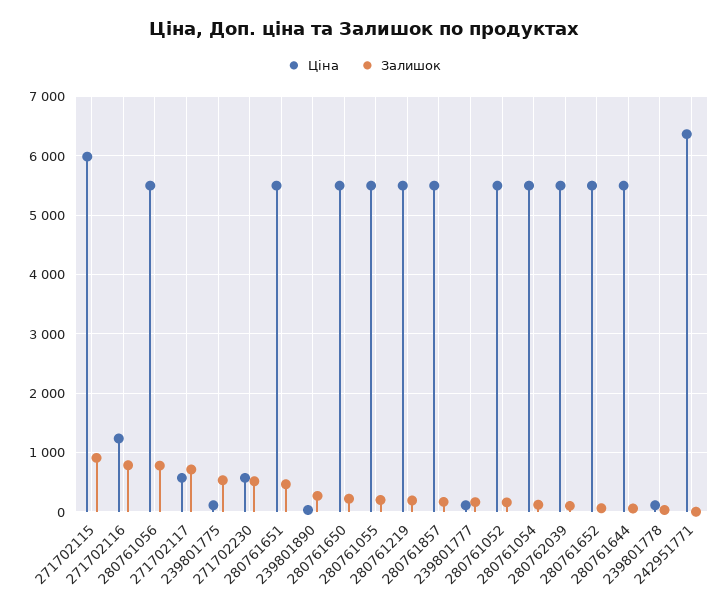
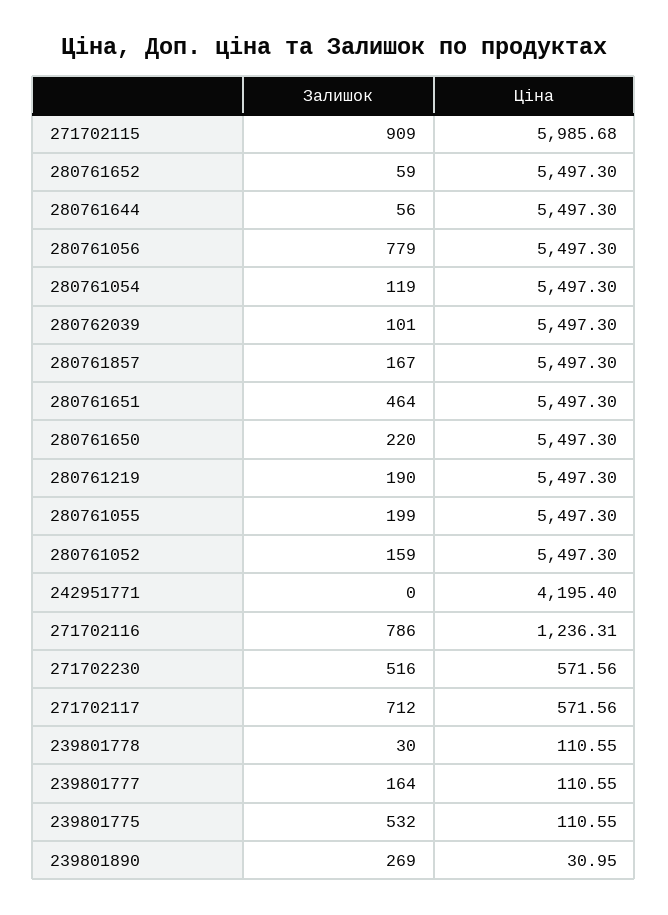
  {
    "Ціна": {
      "271702115": 5985.68,
      "271702116": 1236.31,
      "280761056": 5497.3,
      "271702117": 571.56,
      "239801775": 110.55,
      "271702230": 571.56,
      "280761651": 5497.3,
      "239801890": 30.95,
      "280761650": 5497.3,
      "280761055": 5497.3,
      "280761219": 5497.3,
      "280761857": 5497.3,
      "239801777": 110.55,
      "280761052": 5497.3,
      "280761054": 5497.3,
      "280762039": 5497.3,
      "280761652": 5497.3,
      "280761644": 5497.3,
      "239801778": 110.55,
-     "242951771": 6400
+     "242951771": 4195.4
    },
    "Залишок": {
      "271702115": 909,
      "271702116": 786,
      "280761056": 779,
      "271702117": 712,
      "239801775": 532,
      "271702230": 516,
      "280761651": 464,
      "239801890": 269,
      "280761650": 220,
      "280761055": 199,
      "280761219": 190,
      "280761857": 167,
      "239801777": 164,
      "280761052": 159,
      "280761054": 119,
      "280762039": 101,
      "280761652": 59,
      "280761644": 56,
      "239801778": 30,
      "242951771": 0
    }
  }

